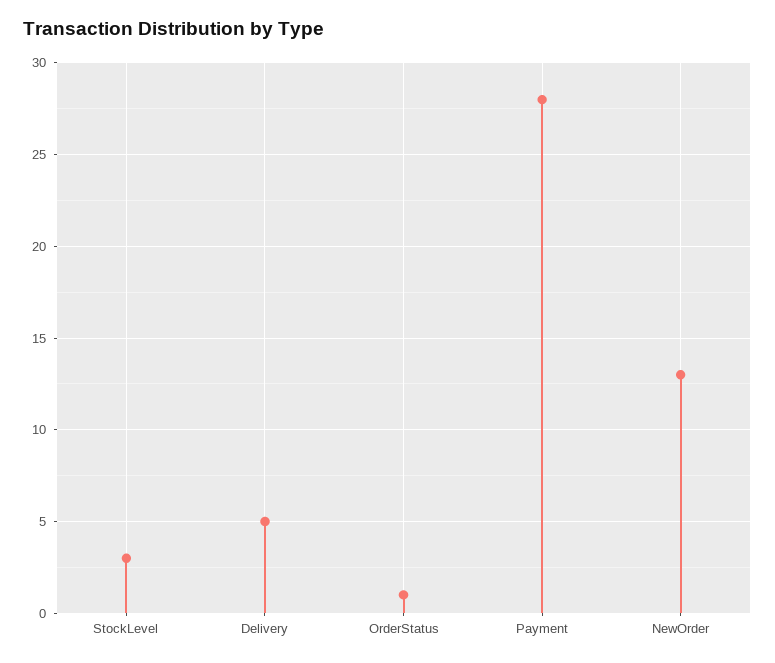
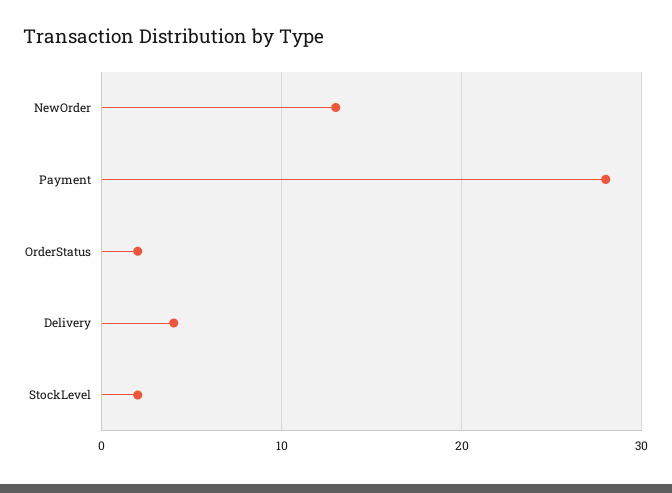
  {
-   "StockLevel": 3,
+   "StockLevel": 2,
-   "Delivery": 5,
+   "Delivery": 4,
-   "OrderStatus": 1,
+   "OrderStatus": 2,
    "Payment": 28,
    "NewOrder": 13
  }

